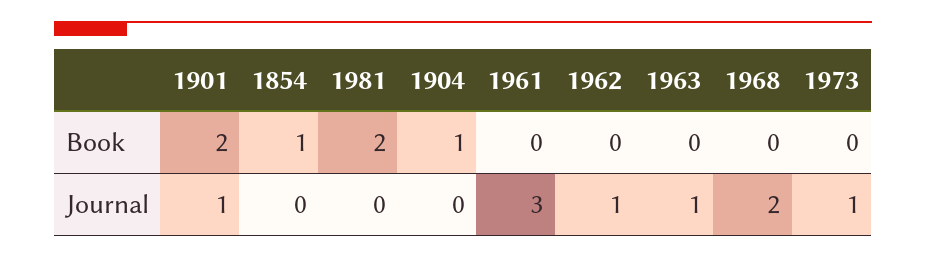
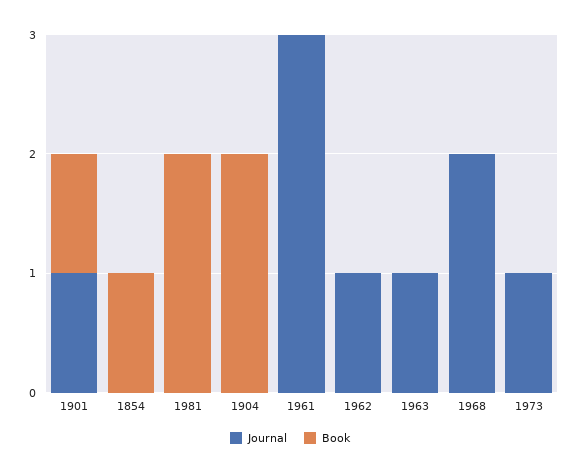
  {
    "Book": {
-     "1901": 2,
+     "1901": 1,
      "1854": 1,
      "1981": 2,
-     "1904": 1,
+     "1904": 2,
      "1961": 0,
      "1962": 0,
      "1963": 0,
      "1968": 0,
      "1973": 0
    },
    "Journal": {
      "1901": 1,
      "1854": 0,
      "1981": 0,
      "1904": 0,
      "1961": 3,
      "1962": 1,
      "1963": 1,
      "1968": 2,
      "1973": 1
    }
  }

